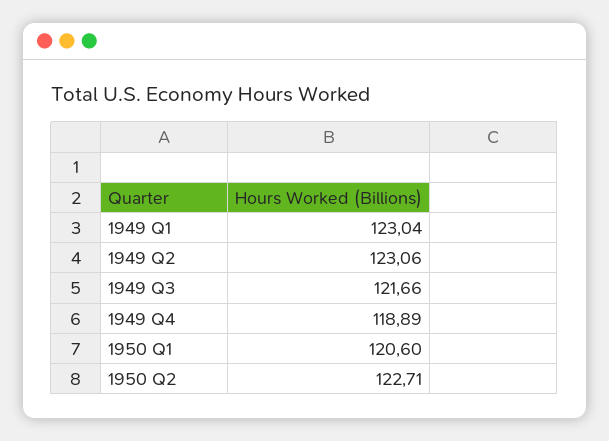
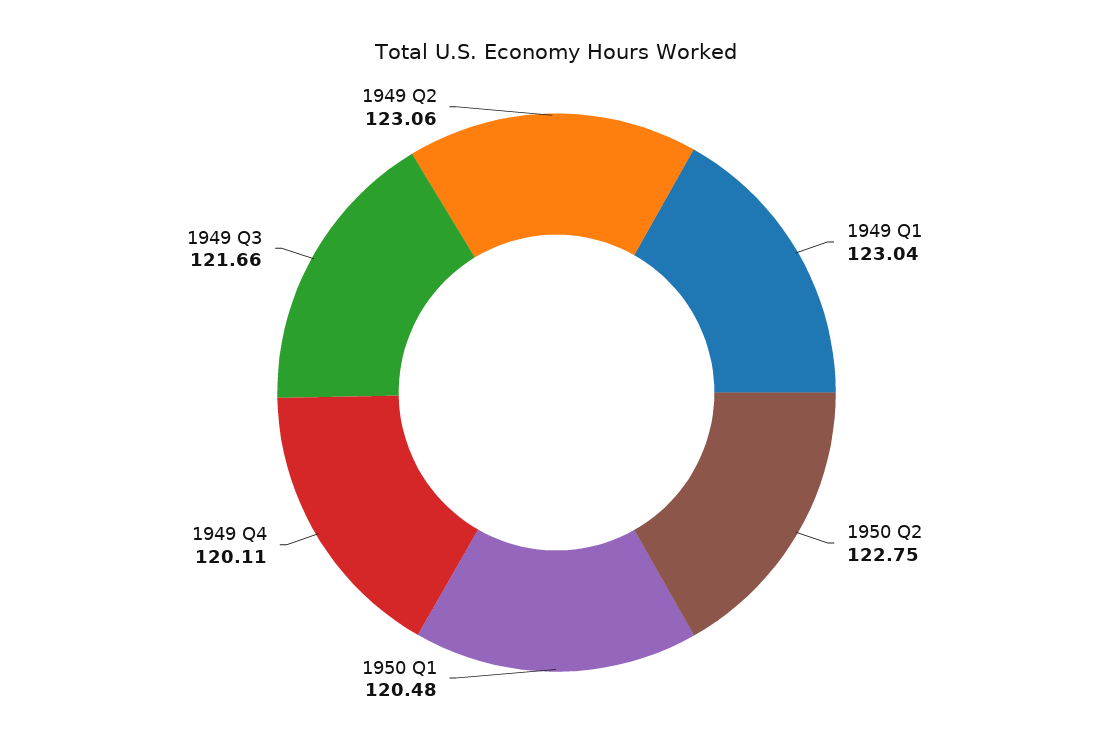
  {
    "1949 Q1": 123.04,
    "1949 Q2": 123.06,
    "1949 Q3": 121.66,
-   "1949 Q4": 118.89,
+   "1949 Q4": 120.11,
-   "1950 Q1": 120.6,
+   "1950 Q1": 120.48,
-   "1950 Q2": 122.71
+   "1950 Q2": 122.75
  }

